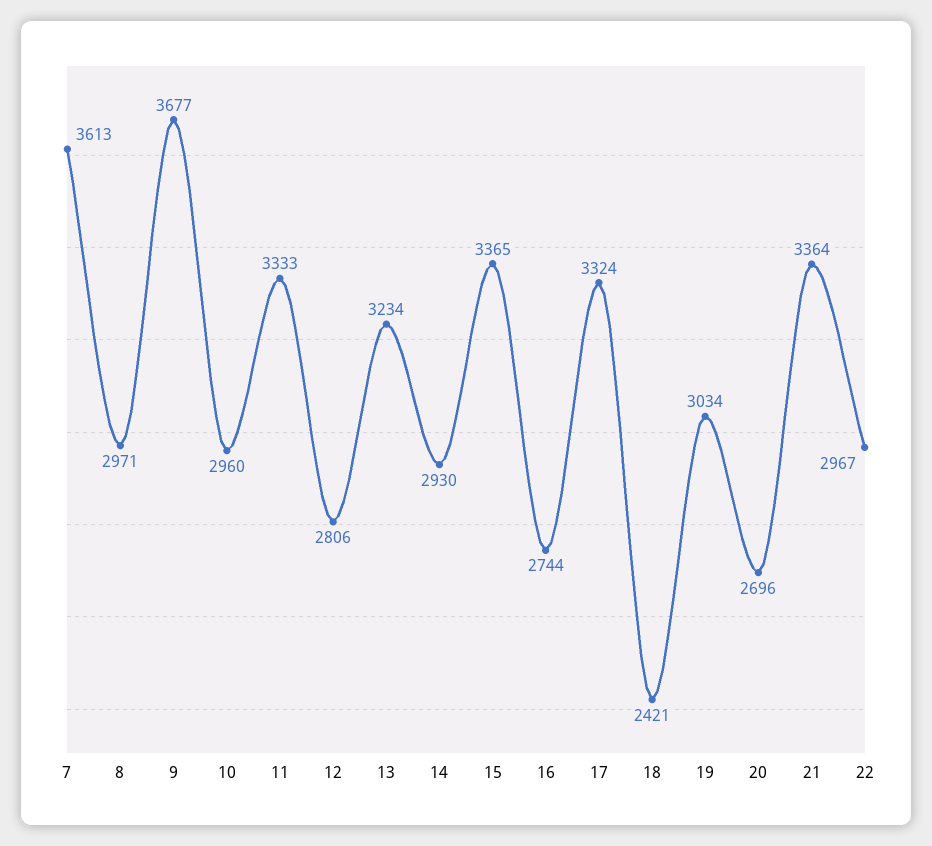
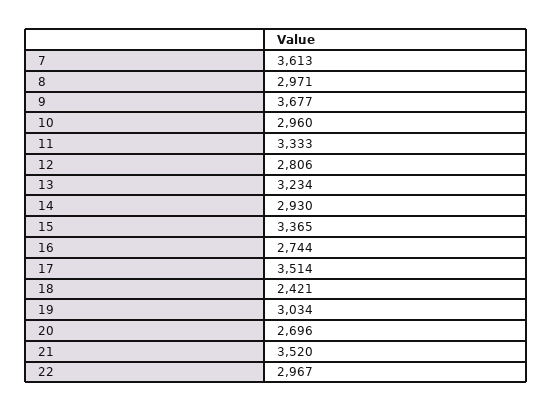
  {
    "7": 3613,
    "8": 2971,
    "9": 3677,
    "10": 2960,
    "11": 3333,
    "12": 2806,
    "13": 3234,
    "14": 2930,
    "15": 3365,
    "16": 2744,
-   "17": 3324,
+   "17": 3514,
    "18": 2421,
    "19": 3034,
    "20": 2696,
-   "21": 3364,
+   "21": 3520,
    "22": 2967
  }

